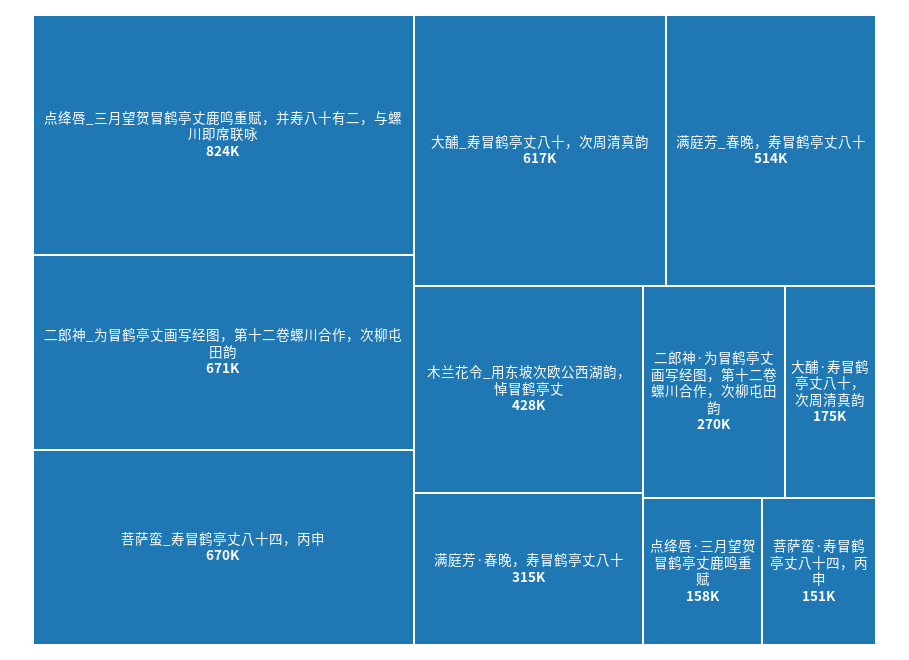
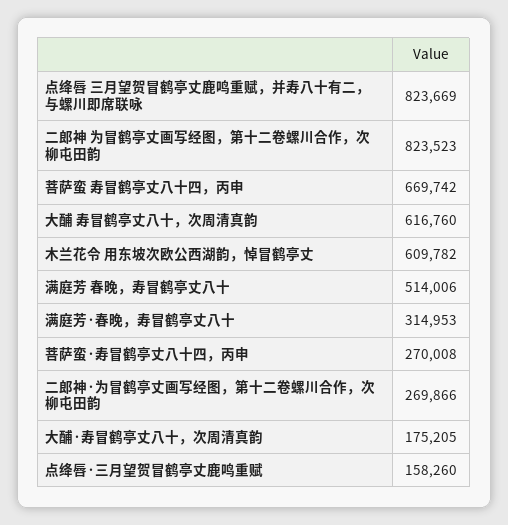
  {
    "点绛唇_三月望贺冒鹤亭丈鹿鸣重赋，并寿八十有二，与螺川即席联咏": 823669,
-   "二郎神_为冒鹤亭丈画写经图，第十二卷螺川合作，次柳屯田韵": 671000,
+   "二郎神_为冒鹤亭丈画写经图，第十二卷螺川合作，次柳屯田韵": 823523,
    "菩萨蛮_寿冒鹤亭丈八十四，丙申": 669742,
    "大酺_寿冒鹤亭丈八十，次周清真韵": 616760,
    "满庭芳_春晚，寿冒鹤亭丈八十": 514006,
-   "木兰花令_用东坡次欧公西湖韵，悼冒鹤亭丈": 428000,
+   "木兰花令_用东坡次欧公西湖韵，悼冒鹤亭丈": 609782,
    "满庭芳·春晚，寿冒鹤亭丈八十": 314953,
    "二郎神·为冒鹤亭丈画写经图，第十二卷螺川合作，次柳屯田韵": 269866,
    "大酺·寿冒鹤亭丈八十，次周清真韵": 175205,
    "点绛唇·三月望贺冒鹤亭丈鹿鸣重赋": 158260,
-   "菩萨蛮·寿冒鹤亭丈八十四，丙申": 151000
+   "菩萨蛮·寿冒鹤亭丈八十四，丙申": 270008
  }

